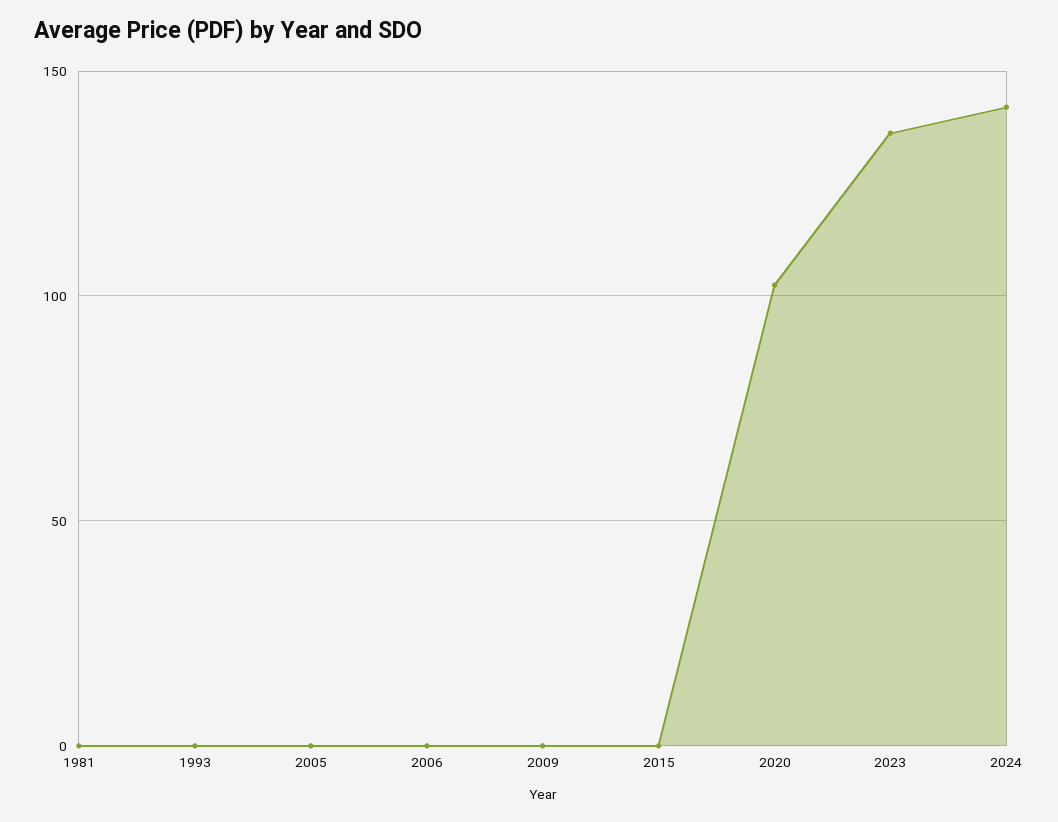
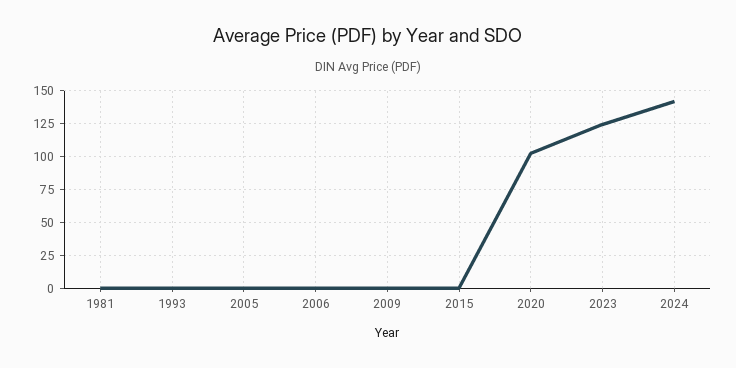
  {
    "1981": 0,
    "1993": 0,
    "2005": 0,
    "2006": 0,
    "2009": 0,
    "2015": 0,
    "2020": 100,
-   "2023": 135,
+   "2023": 125,
    "2024": 140
  }

